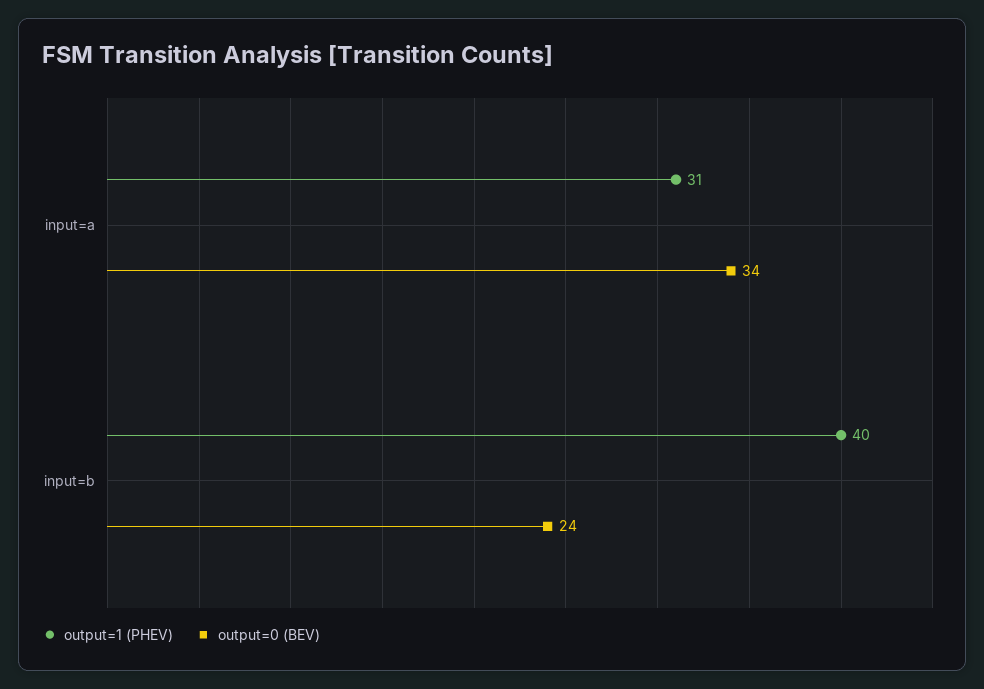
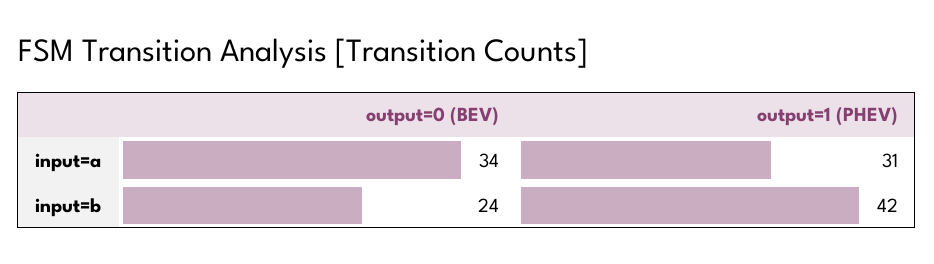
  {
    "output=1 (PHEV)": {
      "input=a": 31,
-     "input=b": 40
+     "input=b": 42
    },
    "output=0 (BEV)": {
      "input=a": 34,
      "input=b": 24
    }
  }

